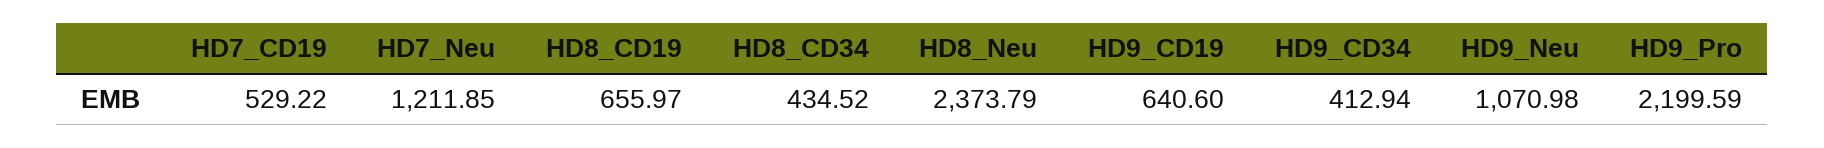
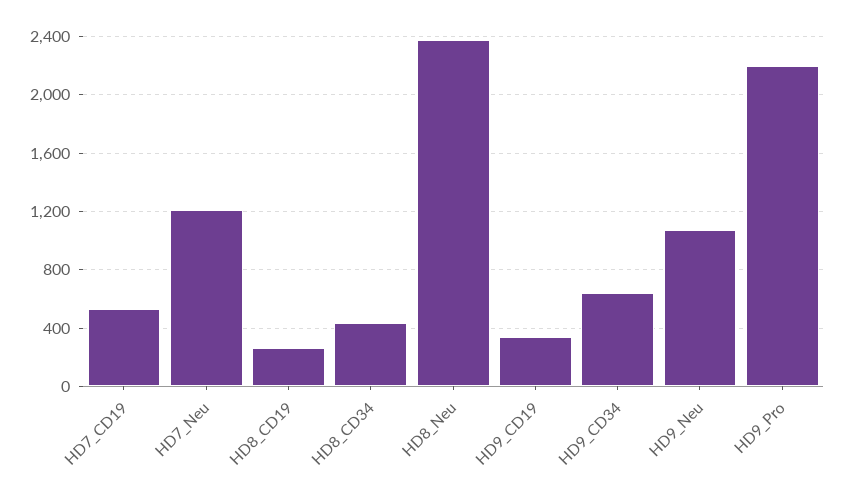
  {
    "HD7_CD19": 529.22,
    "HD7_Neu": 1211.85,
-   "HD8_CD19": 655.97,
+   "HD8_CD19": 250,
    "HD8_CD34": 434.52,
    "HD8_Neu": 2373.79,
-   "HD9_CD19": 640.6,
+   "HD9_CD19": 350,
-   "HD9_CD34": 412.94,
+   "HD9_CD34": 650,
    "HD9_Neu": 1070.98,
    "HD9_Pro": 2199.59
  }

